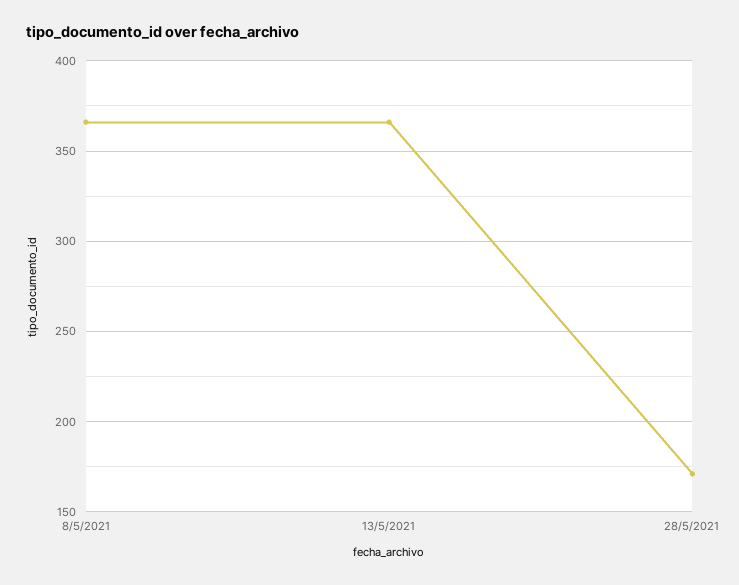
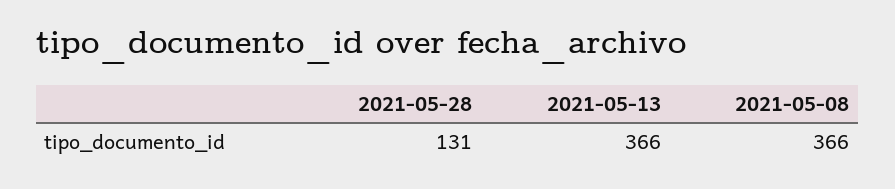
  {
    "8/5/2021": 366,
    "13/5/2021": 366,
-   "28/5/2021": 170
+   "28/5/2021": 131
  }

